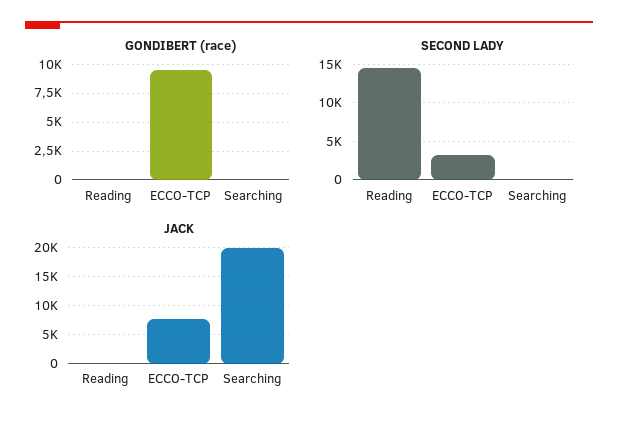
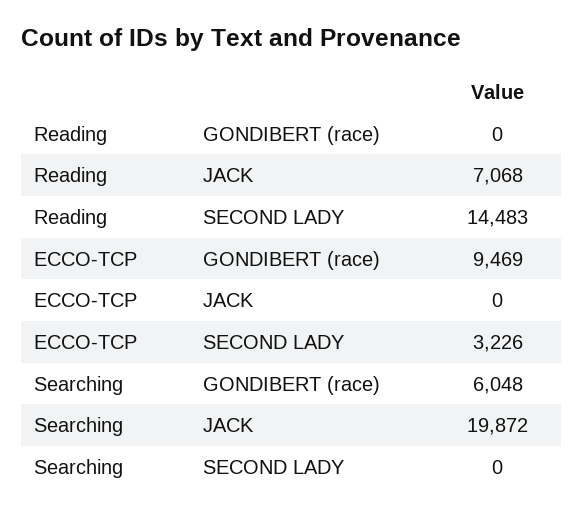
  {
    "GONDIBERT (race)": {
      "Reading": 0,
      "ECCO-TCP": 9469,
-     "Searching": 0
+     "Searching": 6048
    },
    "SECOND LADY": {
      "Reading": 14483,
      "ECCO-TCP": 3226,
      "Searching": 0
    },
    "JACK": {
-     "Reading": 0,
+     "Reading": 7068,
-     "ECCO-TCP": 7500,
+     "ECCO-TCP": 0,
      "Searching": 19872
    }
  }

